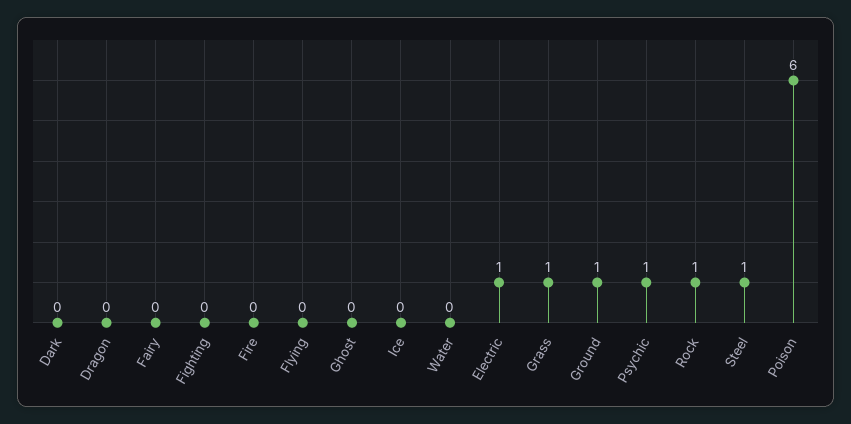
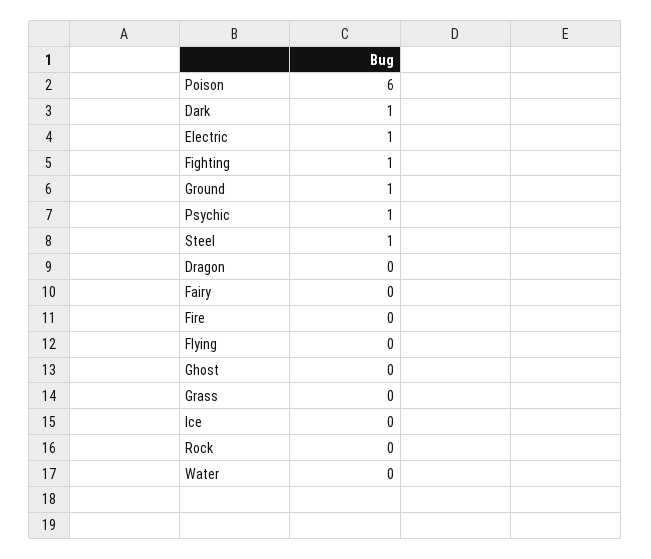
  {
-   "Dark": 0,
+   "Dark": 1,
    "Dragon": 0,
    "Fairy": 0,
-   "Fighting": 0,
+   "Fighting": 1,
    "Fire": 0,
    "Flying": 0,
    "Ghost": 0,
    "Ice": 0,
    "Water": 0,
    "Electric": 1,
-   "Grass": 1,
+   "Grass": 0,
    "Ground": 1,
    "Psychic": 1,
-   "Rock": 1,
+   "Rock": 0,
    "Steel": 1,
    "Poison": 6
  }

